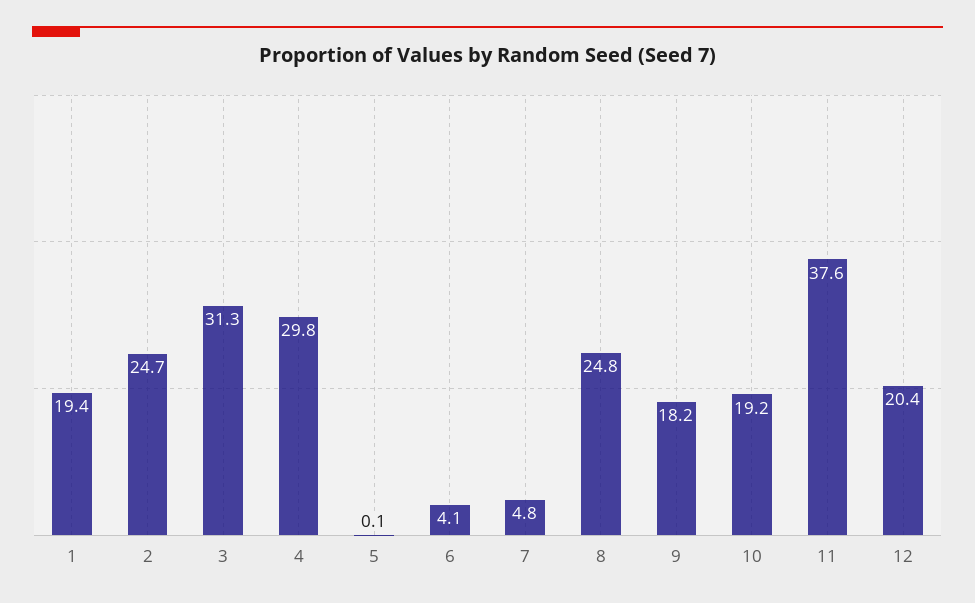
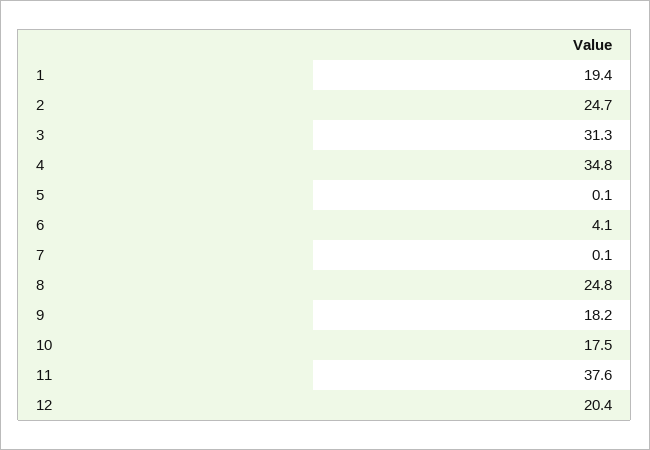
  {
    "1": 19.4,
    "2": 24.7,
    "3": 31.3,
-   "4": 29.8,
+   "4": 34.8,
    "5": 0.1,
    "6": 4.1,
-   "7": 4.8,
+   "7": 0.1,
    "8": 24.8,
    "9": 18.2,
-   "10": 19.2,
+   "10": 17.5,
    "11": 37.6,
    "12": 20.4
  }

